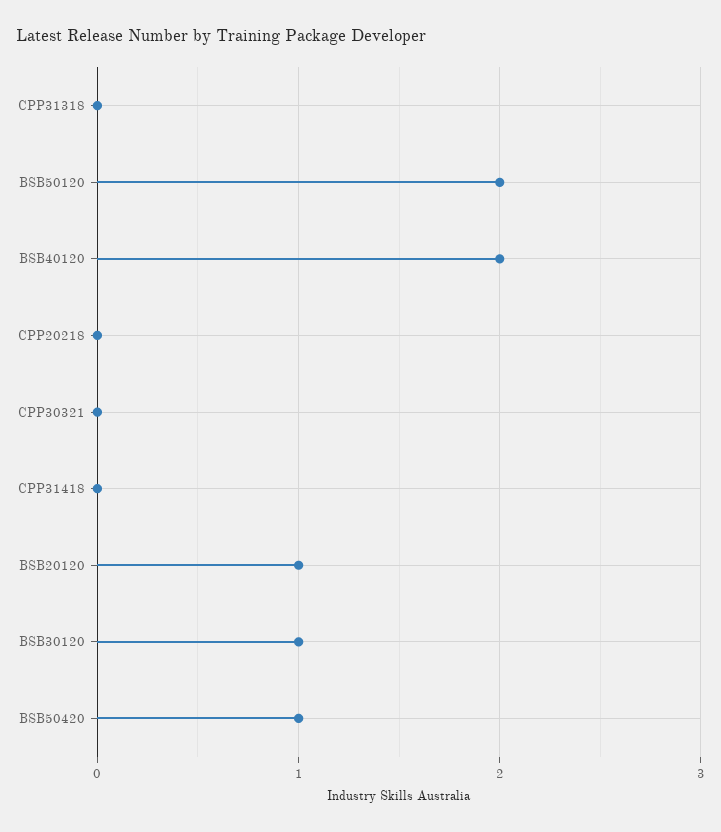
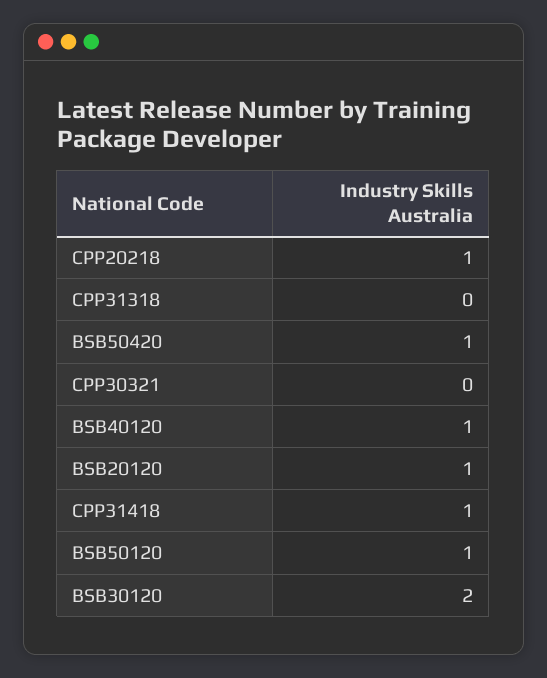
  {
    "CPP31318": 0,
-   "BSB50120": 2,
+   "BSB50120": 1,
-   "BSB40120": 2,
+   "BSB40120": 1,
-   "CPP20218": 0,
+   "CPP20218": 1,
    "CPP30321": 0,
-   "CPP31418": 0,
+   "CPP31418": 1,
    "BSB20120": 1,
-   "BSB30120": 1,
+   "BSB30120": 2,
    "BSB50420": 1
  }

